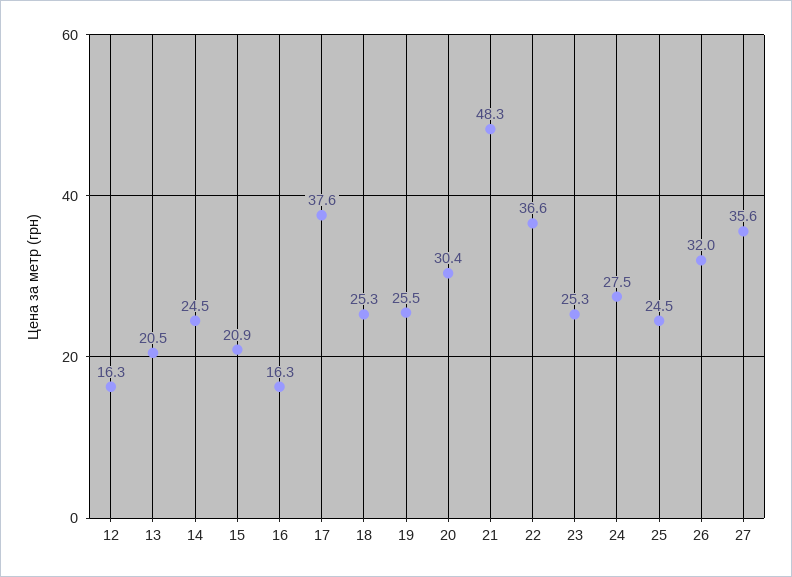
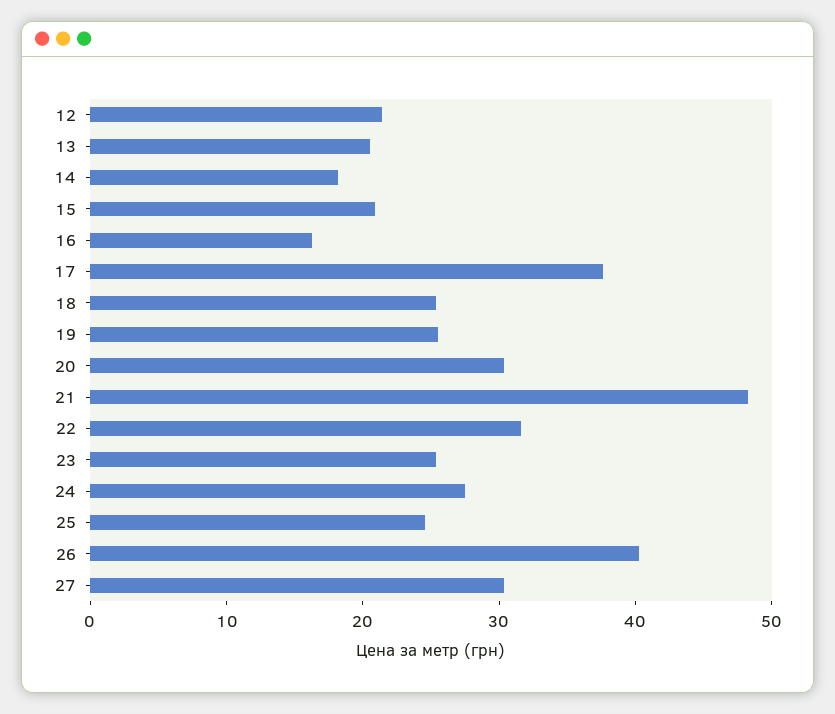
  {
-   "12": 16.3,
+   "12": 22,
    "13": 20.5,
-   "14": 24.5,
+   "14": 18,
    "15": 20.9,
    "16": 16.3,
    "17": 37.6,
    "18": 25.3,
    "19": 25.5,
    "20": 30.4,
    "21": 48.3,
-   "22": 36.6,
+   "22": 32,
    "23": 25.3,
    "24": 27.5,
    "25": 24.5,
-   "26": 32,
+   "26": 40,
-   "27": 35.6
+   "27": 30
  }

